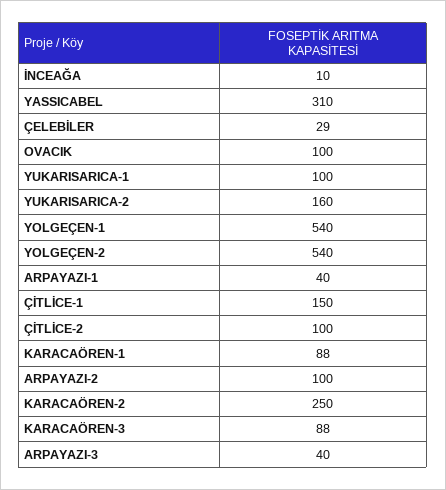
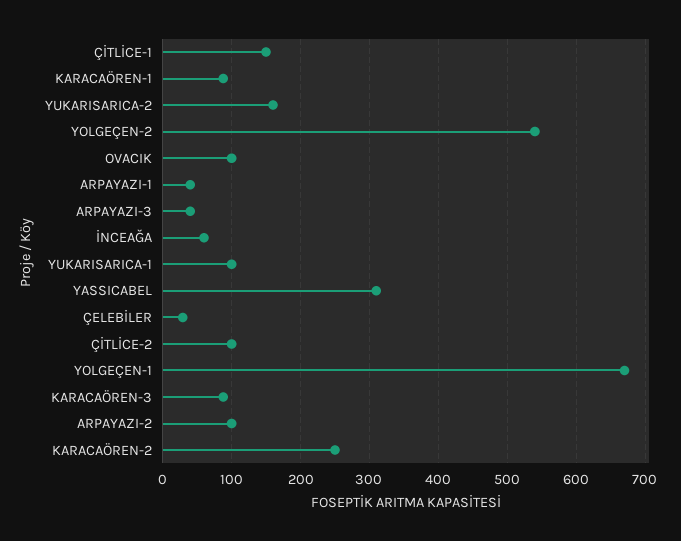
  {
-   "İNCEAĞA": 10,
+   "İNCEAĞA": 60,
    "YASSICABEL": 310,
    "ÇELEBİLER": 29,
    "OVACIK": 100,
    "YUKARISARICA-1": 100,
    "YUKARISARICA-2": 160,
-   "YOLGEÇEN-1": 540,
+   "YOLGEÇEN-1": 670,
    "YOLGEÇEN-2": 540,
    "ARPAYAZI-1": 40,
    "ÇİTLİCE-1": 150,
    "ÇİTLİCE-2": 100,
    "KARACAÖREN-1": 88,
    "ARPAYAZI-2": 100,
    "KARACAÖREN-2": 250,
    "KARACAÖREN-3": 88,
    "ARPAYAZI-3": 40
  }

